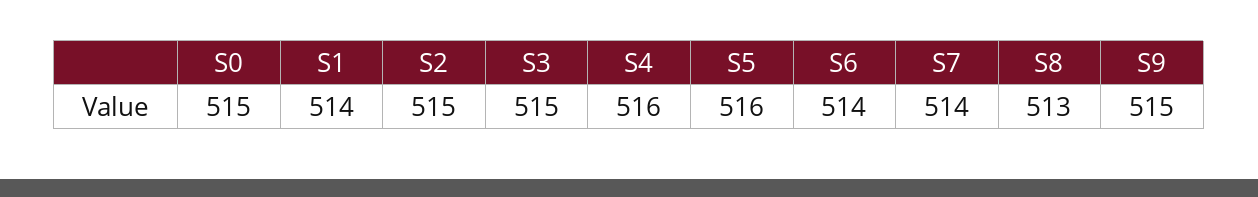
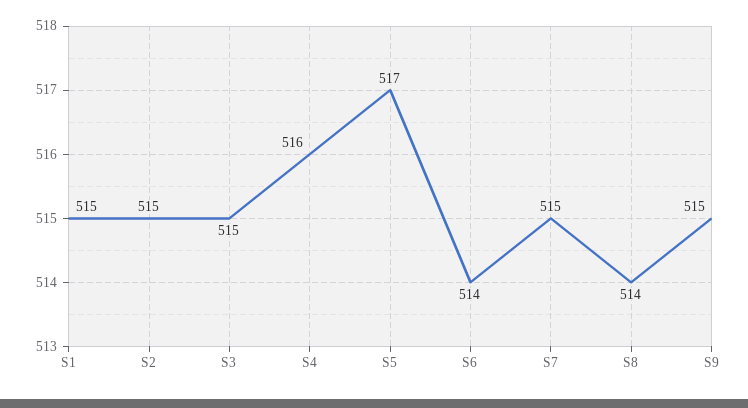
  {
-   "S0": 515,
-   "S1": 514,
+   "S1": 515,
    "S2": 515,
    "S3": 515,
    "S4": 516,
-   "S5": 516,
+   "S5": 517,
    "S6": 514,
-   "S7": 514,
+   "S7": 515,
-   "S8": 513,
+   "S8": 514,
    "S9": 515
  }

